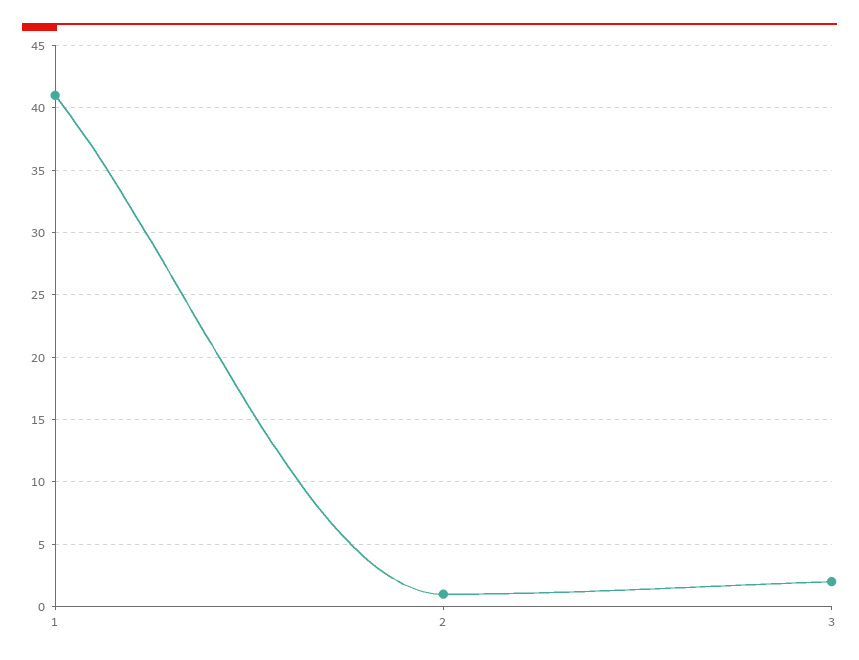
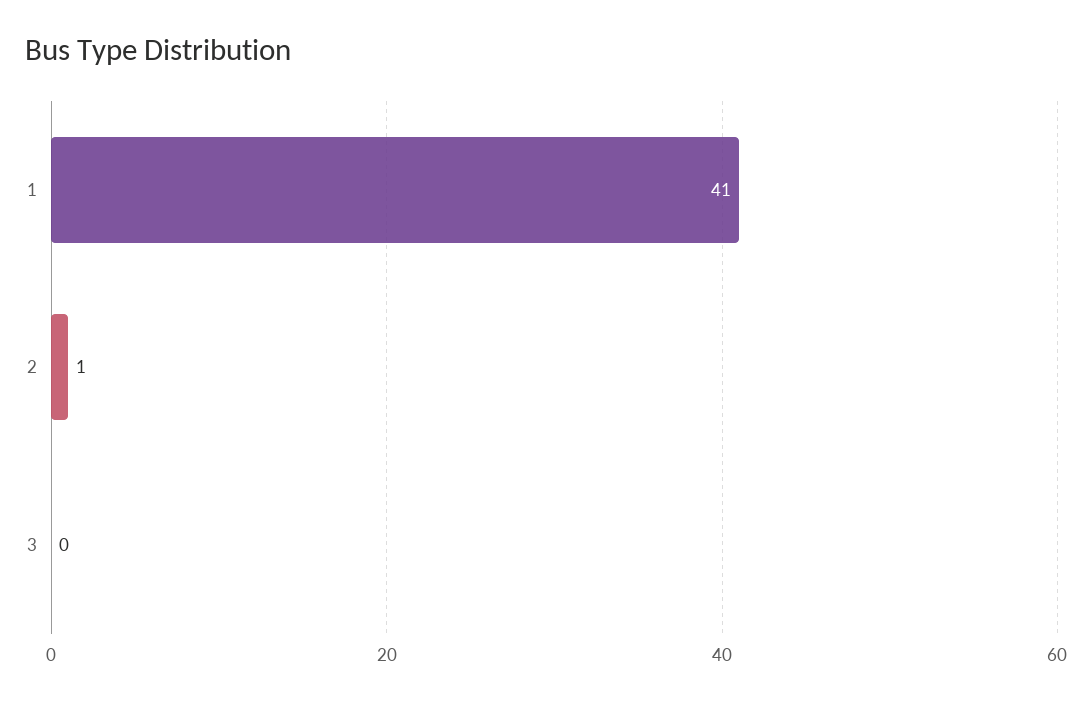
  {
    "1": 41,
    "2": 1,
-   "3": 2
+   "3": 0
  }

